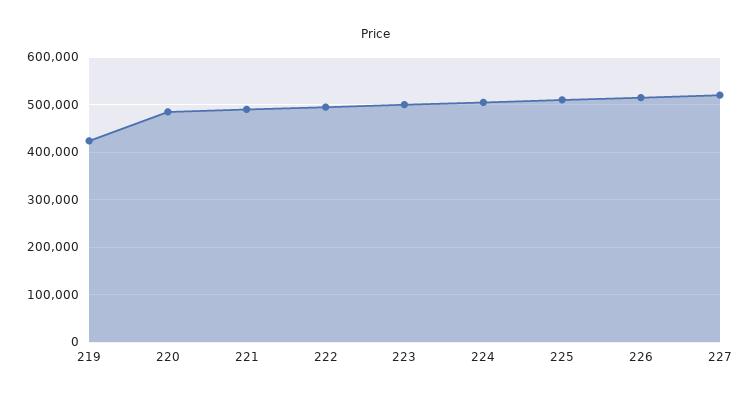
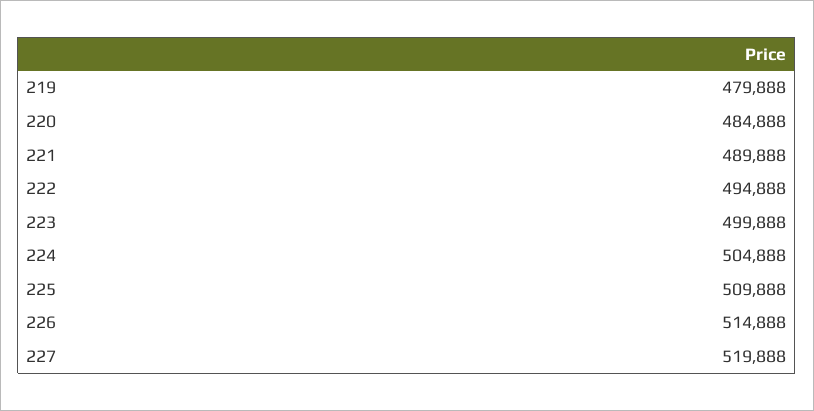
  {
-   "219": 420000,
+   "219": 479888,
    "220": 484888,
    "221": 489888,
    "222": 494888,
    "223": 499888,
    "224": 504888,
    "225": 509888,
    "226": 514888,
    "227": 519888
  }

